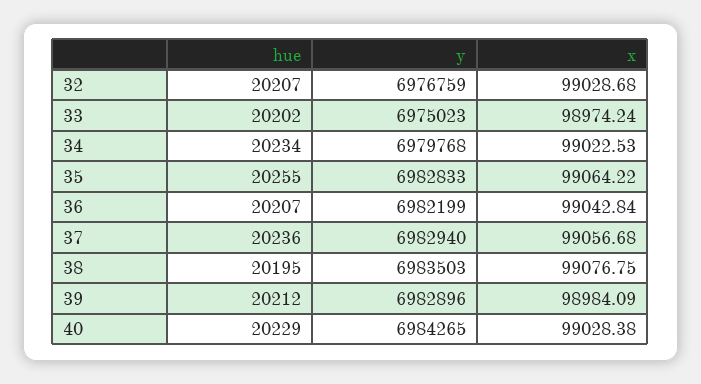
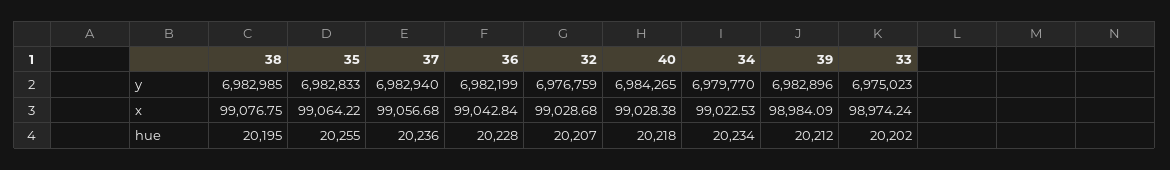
  {
    "hue": {
      "32": 20207,
      "33": 20202,
      "34": 20234,
      "35": 20255,
-     "36": 20207,
+     "36": 20228,
      "37": 20236,
      "38": 20195,
      "39": 20212,
-     "40": 20229
+     "40": 20218
    },
    "y": {
      "32": 6976759,
      "33": 6975023,
-     "34": 6979768,
+     "34": 6979770,
      "35": 6982833,
      "36": 6982199,
      "37": 6982940,
-     "38": 6983503,
+     "38": 6982985,
      "39": 6982896,
      "40": 6984265
    },
    "x": {
      "32": 99028.68,
      "33": 98974.24,
      "34": 99022.53,
      "35": 99064.22,
      "36": 99042.84,
      "37": 99056.68,
      "38": 99076.75,
      "39": 98984.09,
      "40": 99028.38
    }
  }

